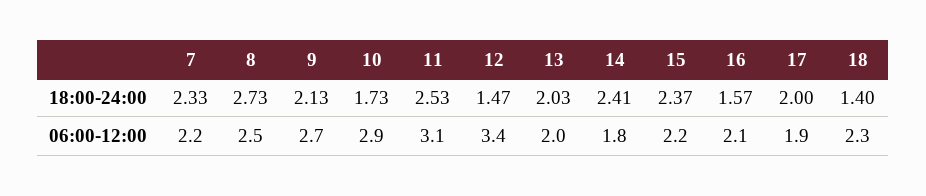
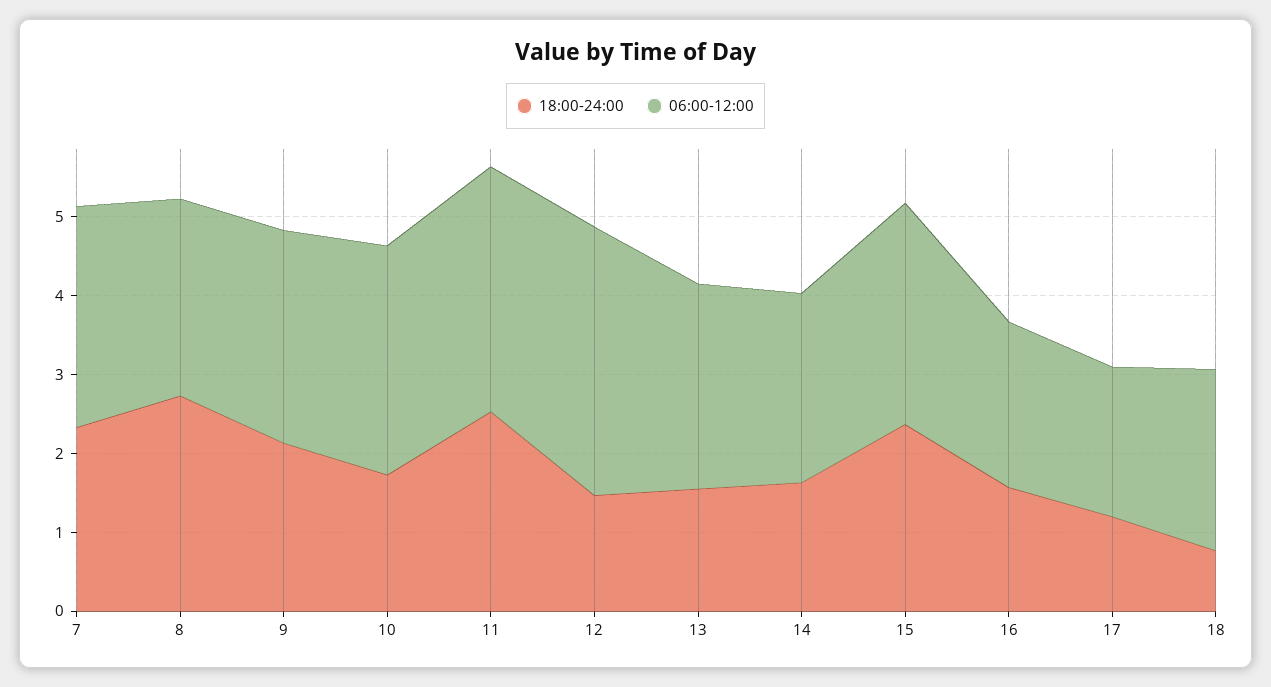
  {
    "18:00-24:00": {
      "7": 2.33,
      "8": 2.73,
      "9": 2.13,
      "10": 1.73,
      "11": 2.53,
      "12": 1.47,
-     "13": 2.03,
+     "13": 1.6,
-     "14": 2.41,
+     "14": 1.6,
      "15": 2.37,
      "16": 1.57,
-     "17": 2,
+     "17": 1.2,
-     "18": 1.4
+     "18": 0.8
    },
    "06:00-12:00": {
-     "7": 2.2,
+     "7": 2.8,
      "8": 2.5,
      "9": 2.7,
      "10": 2.9,
      "11": 3.1,
      "12": 3.4,
-     "13": 2,
+     "13": 2.6,
-     "14": 1.8,
+     "14": 2.4,
-     "15": 2.2,
+     "15": 2.8,
      "16": 2.1,
      "17": 1.9,
      "18": 2.3
    }
  }

